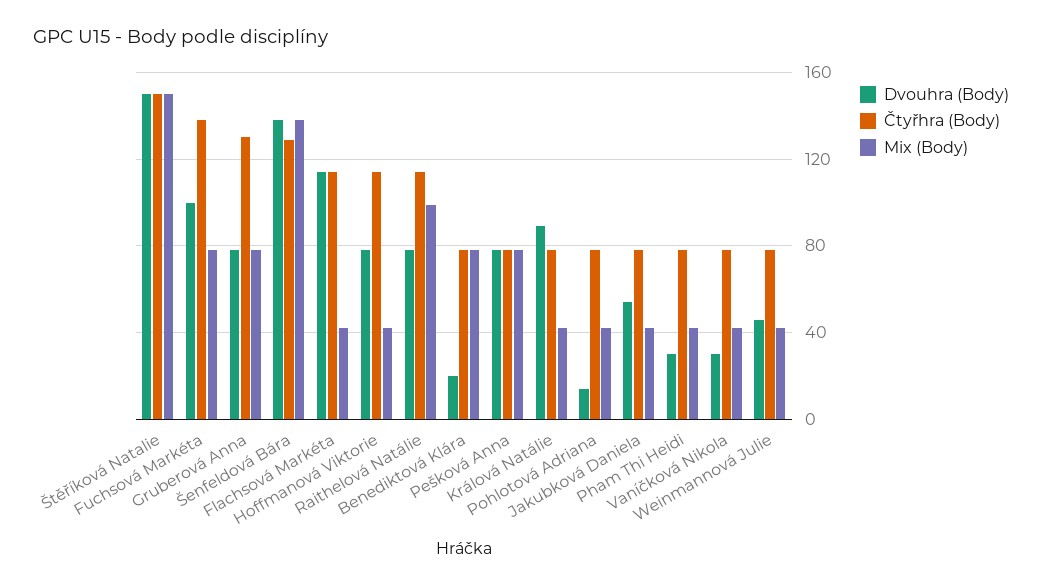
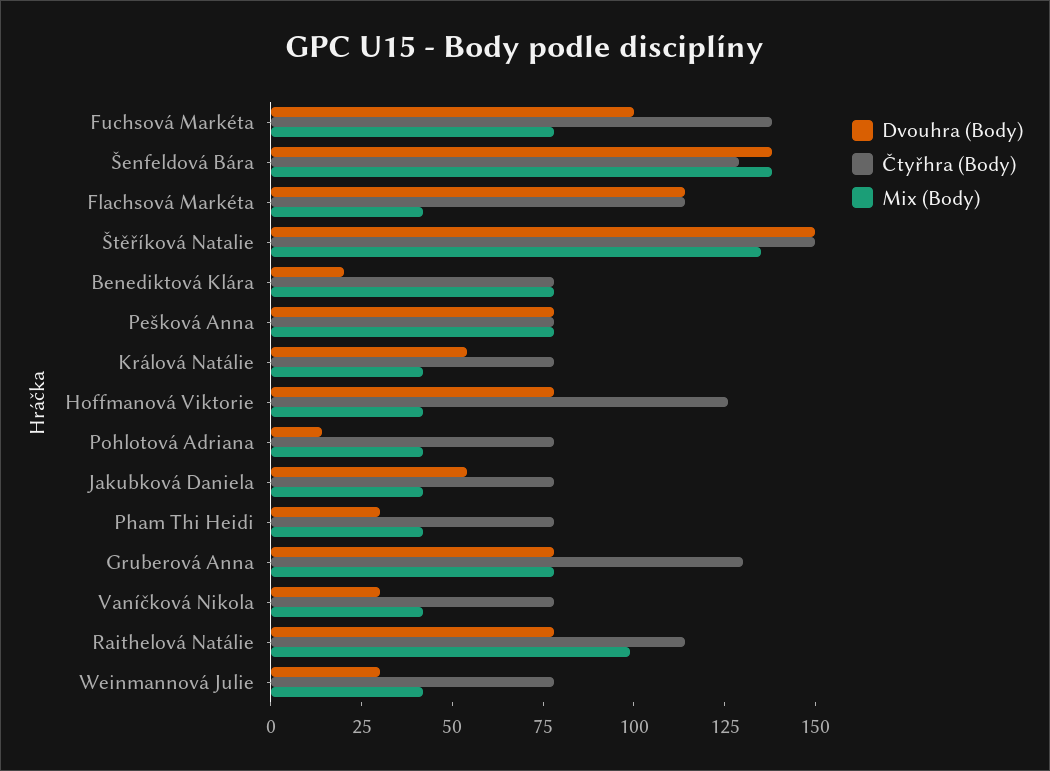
  {
    "Dvouhra (Body)": {
      "Štěříková Natalie": 150,
      "Fuchsová Markéta": 100,
      "Gruberová Anna": 80,
      "Šenfeldová Bára": 140,
      "Flachsová Markéta": 115,
      "Hoffmanová Viktorie": 80,
      "Raithelová Natálie": 80,
      "Benediktová Klára": 20,
      "Pešková Anna": 80,
-     "Králová Natálie": 90,
+     "Králová Natálie": 55,
      "Pohlotová Adriana": 15,
      "Jakubková Daniela": 55,
      "Pham Thi Heidi": 30,
      "Vaníčková Nikola": 30,
-     "Weinmannová Julie": 45
+     "Weinmannová Julie": 30
    },
    "Čtyřhra (Body)": {
      "Štěříková Natalie": 150,
      "Fuchsová Markéta": 140,
      "Gruberová Anna": 130,
      "Šenfeldová Bára": 130,
      "Flachsová Markéta": 115,
-     "Hoffmanová Viktorie": 115,
+     "Hoffmanová Viktorie": 125,
      "Raithelová Natálie": 115,
      "Benediktová Klára": 80,
      "Pešková Anna": 80,
      "Králová Natálie": 80,
      "Pohlotová Adriana": 80,
      "Jakubková Daniela": 80,
      "Pham Thi Heidi": 80,
      "Vaníčková Nikola": 80,
      "Weinmannová Julie": 80
    },
    "Mix (Body)": {
-     "Štěříková Natalie": 150,
+     "Štěříková Natalie": 135,
      "Fuchsová Markéta": 80,
      "Gruberová Anna": 80,
      "Šenfeldová Bára": 140,
      "Flachsová Markéta": 40,
      "Hoffmanová Viktorie": 40,
      "Raithelová Natálie": 100,
      "Benediktová Klára": 80,
      "Pešková Anna": 80,
      "Králová Natálie": 40,
      "Pohlotová Adriana": 40,
      "Jakubková Daniela": 40,
      "Pham Thi Heidi": 40,
      "Vaníčková Nikola": 40,
      "Weinmannová Julie": 40
    }
  }

